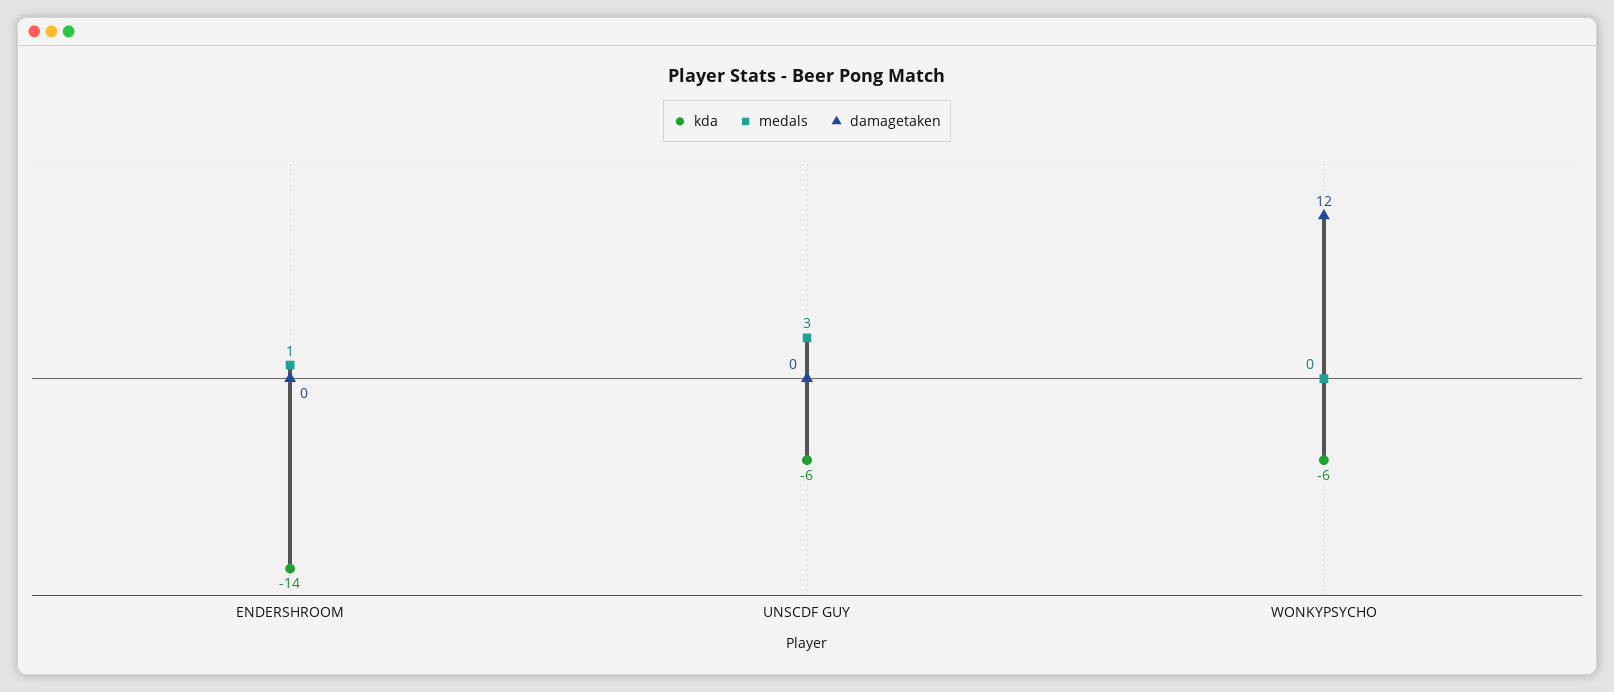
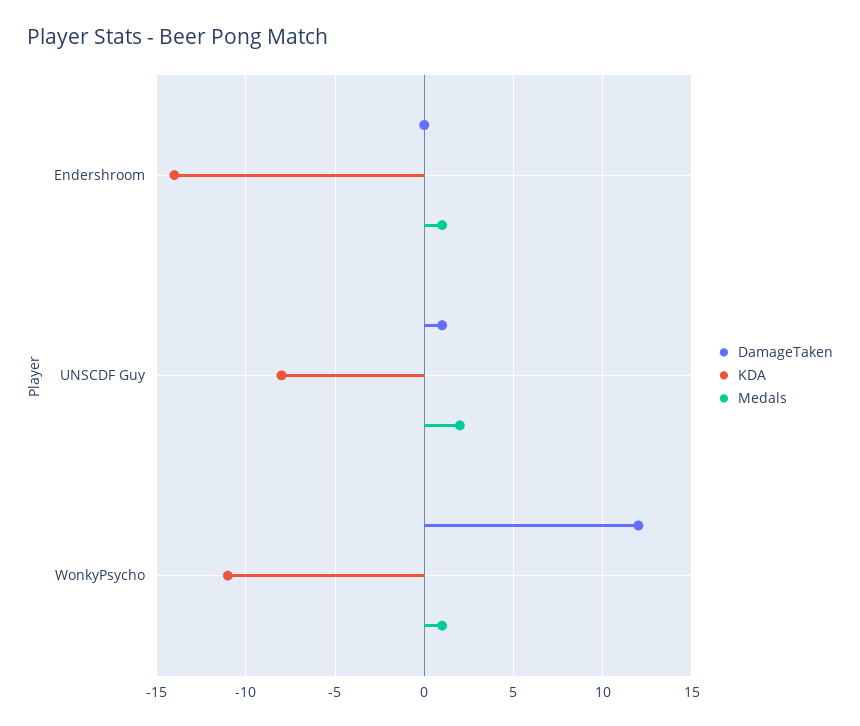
  {
    "kda": {
      "ENDERSHROOM": -14,
-     "UNSCDF GUY": -6,
+     "UNSCDF GUY": -8,
-     "WONKYPSYCHO": -6
+     "WONKYPSYCHO": -11
    },
    "medals": {
      "ENDERSHROOM": 1,
-     "UNSCDF GUY": 3,
+     "UNSCDF GUY": 2,
-     "WONKYPSYCHO": 0
+     "WONKYPSYCHO": 1
    },
    "damagetaken": {
      "ENDERSHROOM": 0,
-     "UNSCDF GUY": 0,
+     "UNSCDF GUY": 1,
      "WONKYPSYCHO": 12
    }
  }

